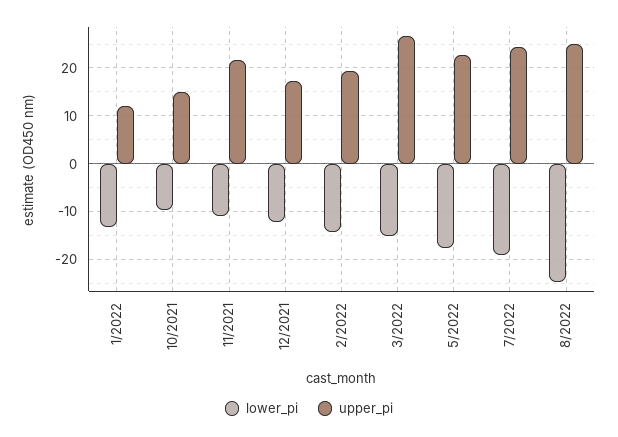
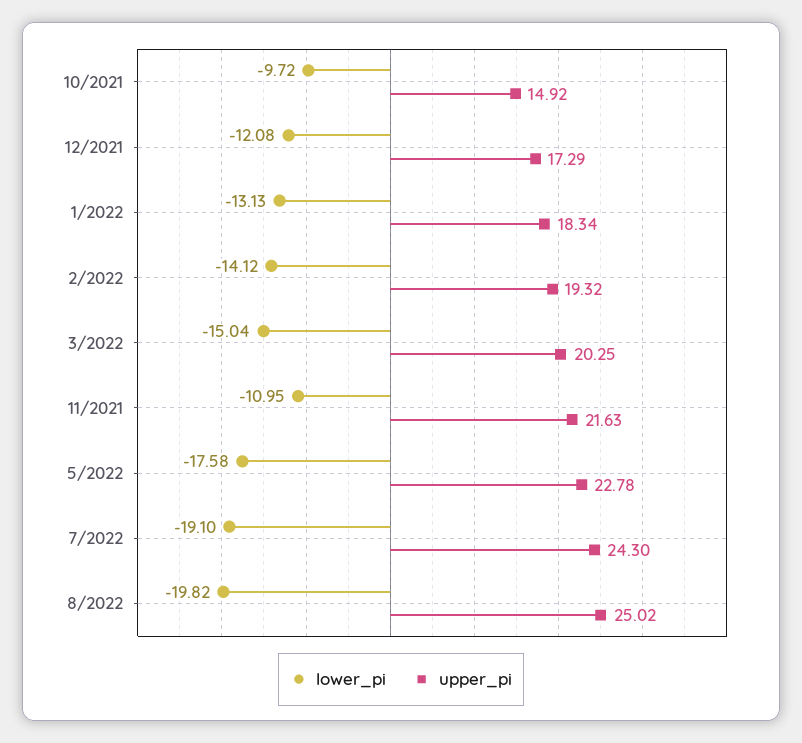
  {
    "lower_pi": {
      "1/2022": -13.13,
      "10/2021": -9.72,
      "11/2021": -10.95,
      "12/2021": -12.08,
      "2/2022": -14.12,
      "3/2022": -15.04,
      "5/2022": -17.58,
      "7/2022": -19.1,
-     "8/2022": -24
+     "8/2022": -19.82
    },
    "upper_pi": {
-     "1/2022": 12,
+     "1/2022": 18.34,
      "10/2021": 14.92,
      "11/2021": 21.63,
      "12/2021": 17.29,
      "2/2022": 19.32,
-     "3/2022": 26,
+     "3/2022": 20.25,
      "5/2022": 22.78,
      "7/2022": 24.3,
      "8/2022": 25.02
    }
  }

